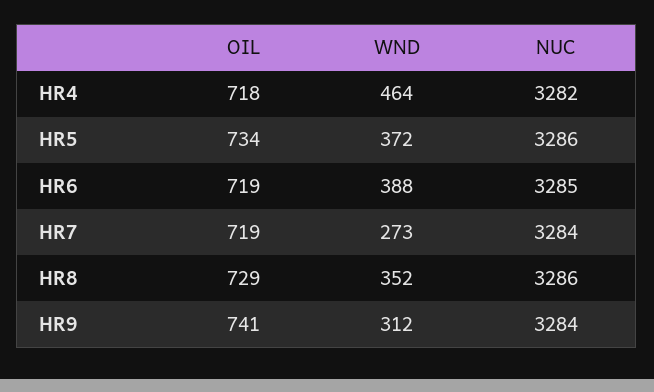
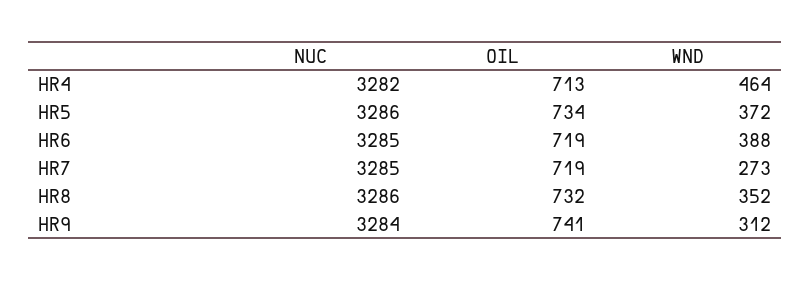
  {
    "OIL": {
-     "HR4": 718,
+     "HR4": 713,
      "HR5": 734,
      "HR6": 719,
      "HR7": 719,
-     "HR8": 729,
+     "HR8": 732,
      "HR9": 741
    },
    "WND": {
      "HR4": 464,
      "HR5": 372,
      "HR6": 388,
      "HR7": 273,
      "HR8": 352,
      "HR9": 312
    },
    "NUC": {
      "HR4": 3282,
      "HR5": 3286,
      "HR6": 3285,
-     "HR7": 3284,
+     "HR7": 3285,
      "HR8": 3286,
      "HR9": 3284
    }
  }

